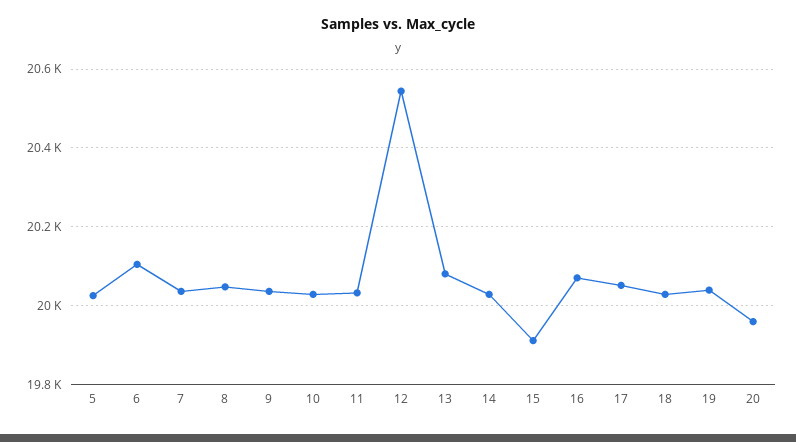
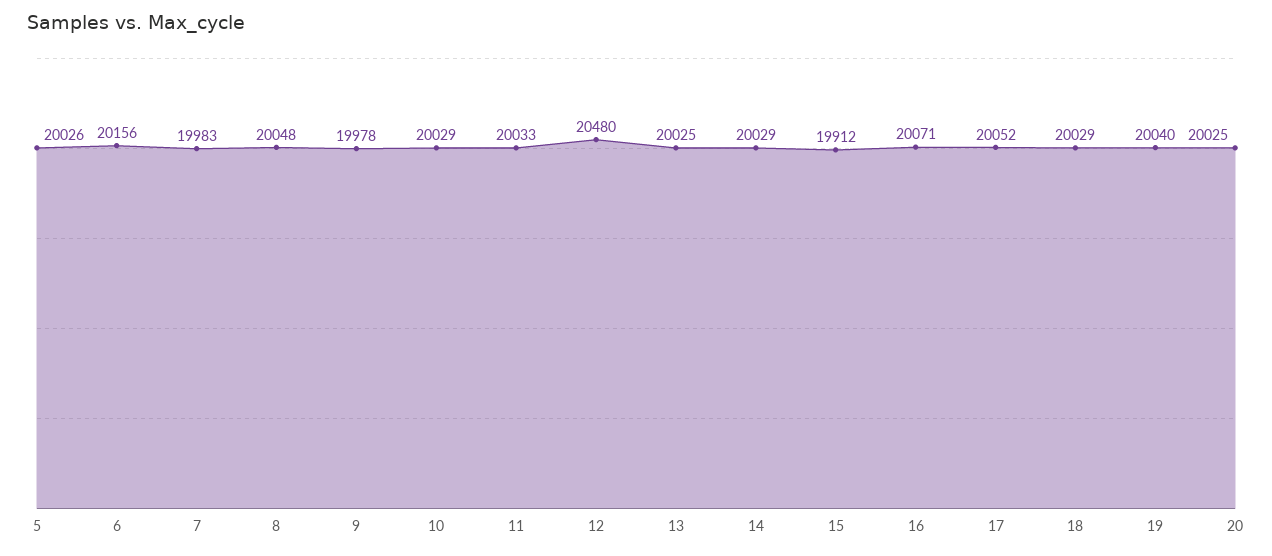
  {
    "5": 20026,
-   "6": 20100,
+   "6": 20156,
-   "7": 20040,
+   "7": 19983,
    "8": 20048,
-   "9": 20040,
+   "9": 19978,
    "10": 20029,
    "11": 20033,
-   "12": 20540,
+   "12": 20480,
-   "13": 20080,
+   "13": 20025,
    "14": 20029,
    "15": 19912,
    "16": 20071,
    "17": 20052,
    "18": 20029,
    "19": 20040,
-   "20": 19960
+   "20": 20025
  }

